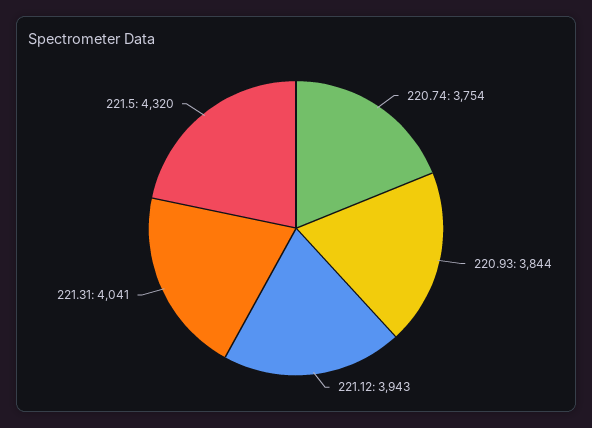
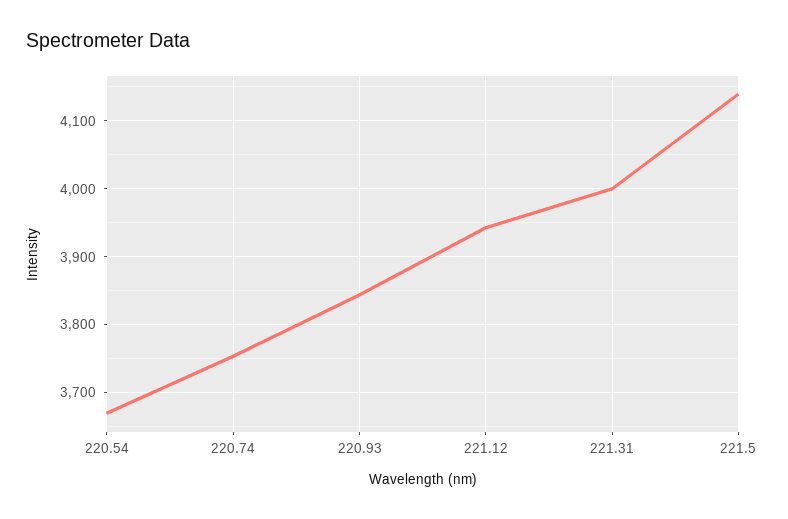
  {
    "220.74": 3754,
    "220.93": 3844,
    "221.12": 3943,
-   "221.31": 4041,
+   "221.31": 4000,
-   "221.5": 4320
+   "221.5": 4140,
+   "220.54": 3670
  }

